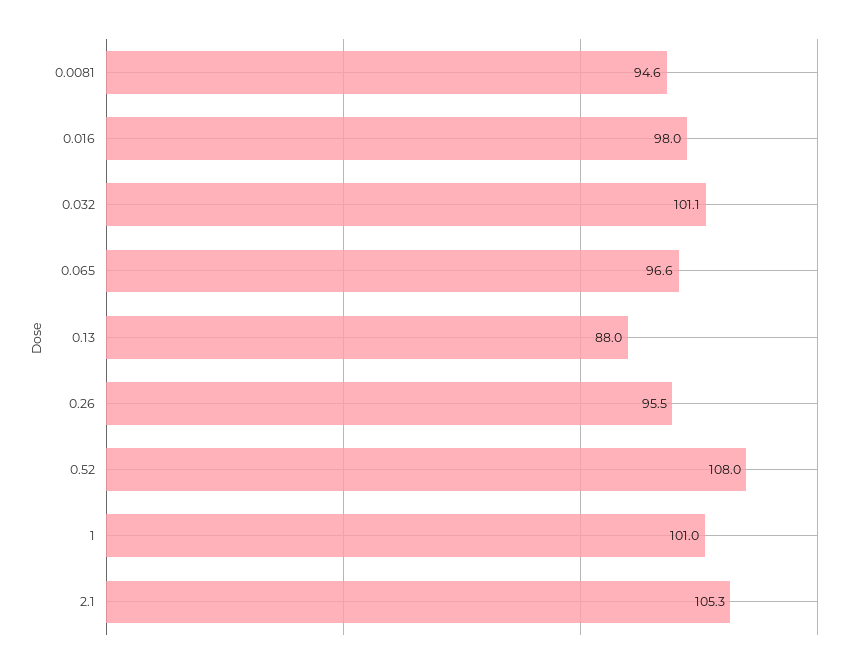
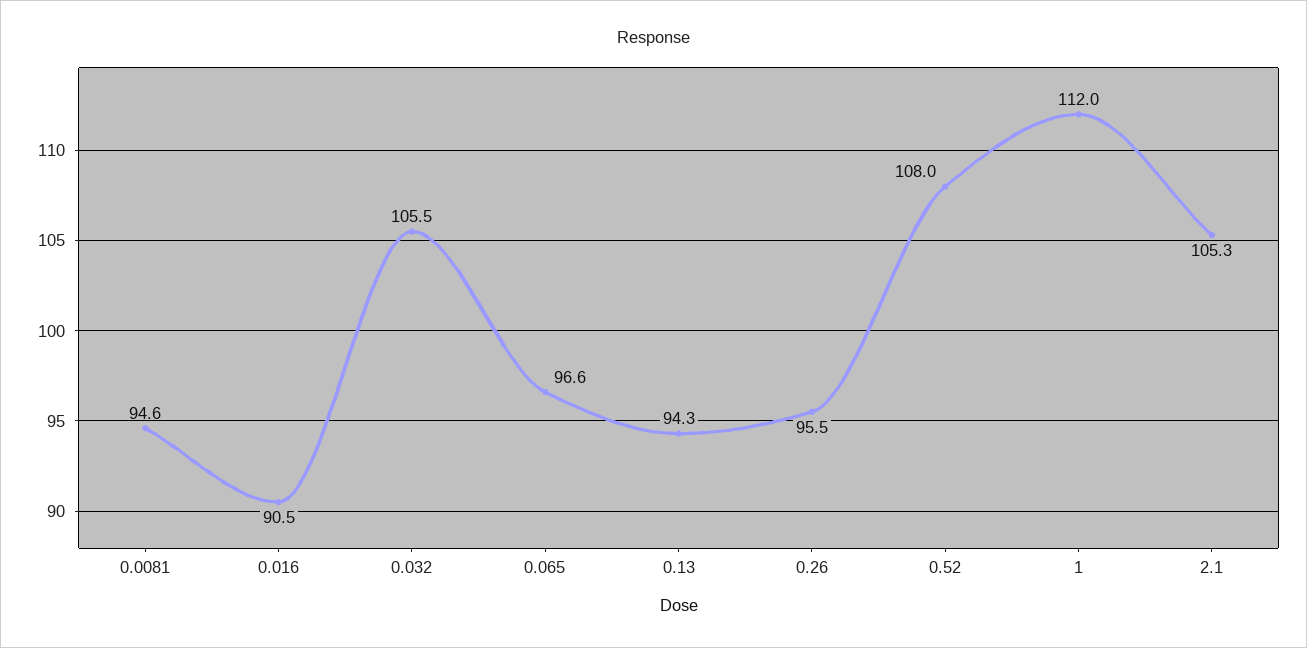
  {
    "0.0081": 94.6,
-   "0.016": 98,
+   "0.016": 90.5,
-   "0.032": 101.1,
+   "0.032": 105.5,
    "0.065": 96.6,
-   "0.13": 88,
+   "0.13": 94.3,
    "0.26": 95.5,
    "0.52": 108,
-   "1": 101,
+   "1": 112,
    "2.1": 105.3
  }

